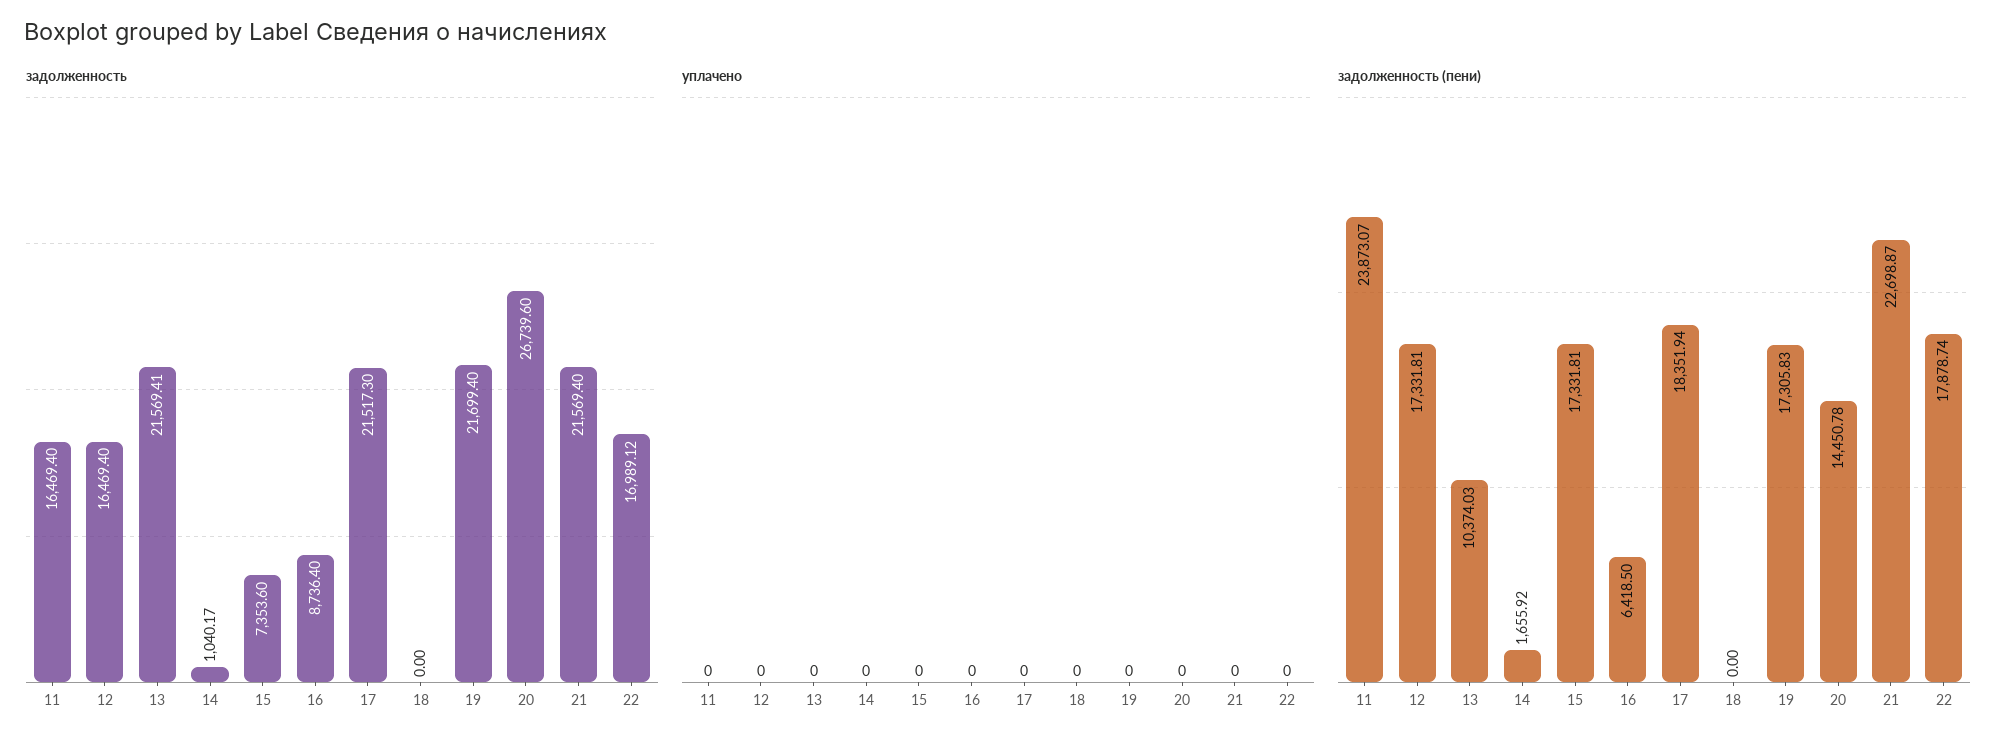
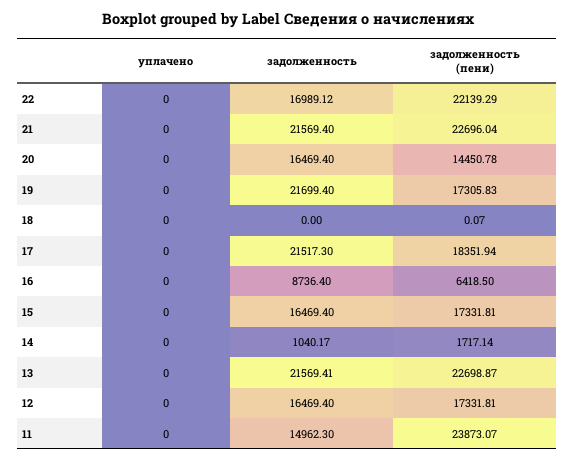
  {
    "задолженность": {
-     "11": 16469.4,
+     "11": 14962.3,
      "12": 16469.4,
      "13": 21569.41,
      "14": 1040.17,
-     "15": 7353.6,
+     "15": 16469.4,
      "16": 8736.4,
      "17": 21517.3,
      "18": 0,
      "19": 21699.4,
-     "20": 26739.6,
+     "20": 16469.4,
      "21": 21569.4,
      "22": 16989.12
    },
    "уплачено": {
      "11": 0,
      "12": 0,
      "13": 0,
      "14": 0,
      "15": 0,
      "16": 0,
      "17": 0,
      "18": 0,
      "19": 0,
      "20": 0,
      "21": 0,
      "22": 0
    },
    "задолженность (пени)": {
      "11": 23873.07,
      "12": 17331.81,
-     "13": 10374.03,
+     "13": 22698.87,
-     "14": 1655.92,
+     "14": 1717.14,
      "15": 17331.81,
      "16": 6418.5,
      "17": 18351.94,
-     "18": 0,
+     "18": 0.07,
      "19": 17305.83,
      "20": 14450.78,
-     "21": 22698.87,
+     "21": 22696.04,
-     "22": 17878.74
+     "22": 22139.29
    }
  }

